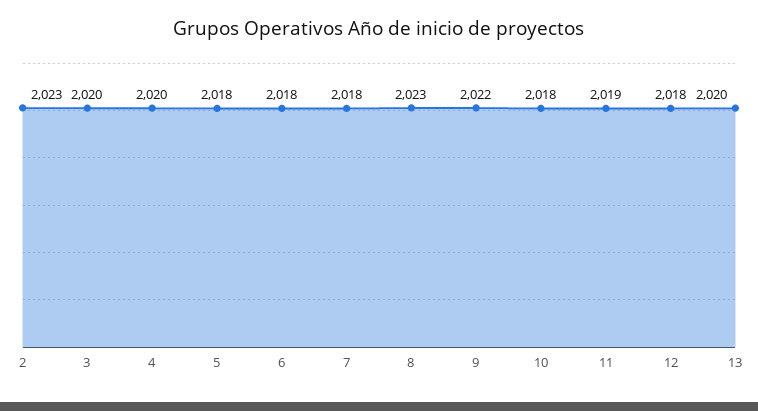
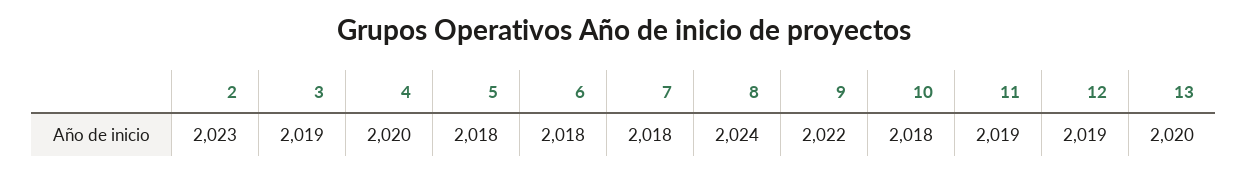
  {
    "2": 2023,
-   "3": 2020,
+   "3": 2019,
    "4": 2020,
    "5": 2018,
    "6": 2018,
    "7": 2018,
-   "8": 2023,
+   "8": 2024,
    "9": 2022,
    "10": 2018,
    "11": 2019,
-   "12": 2018,
+   "12": 2019,
    "13": 2020
  }

